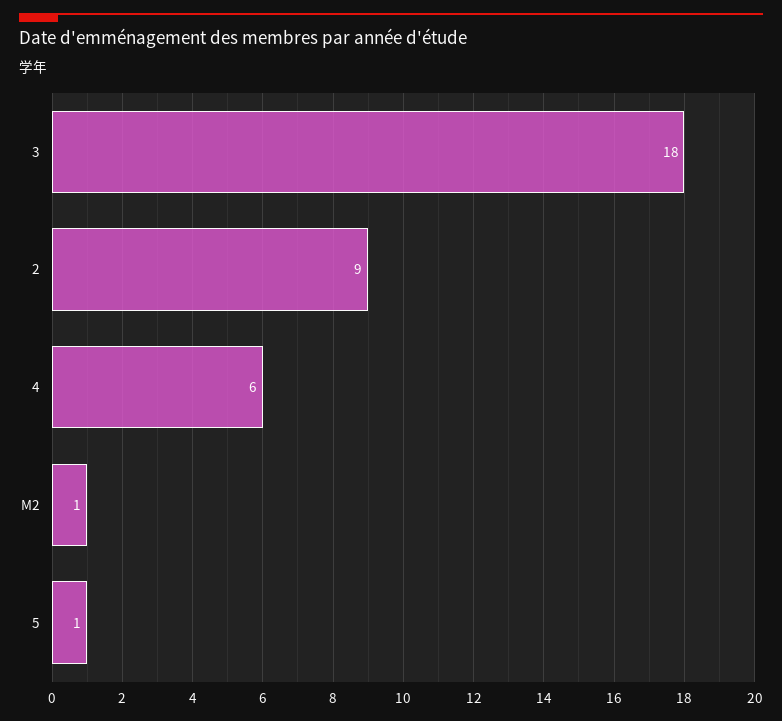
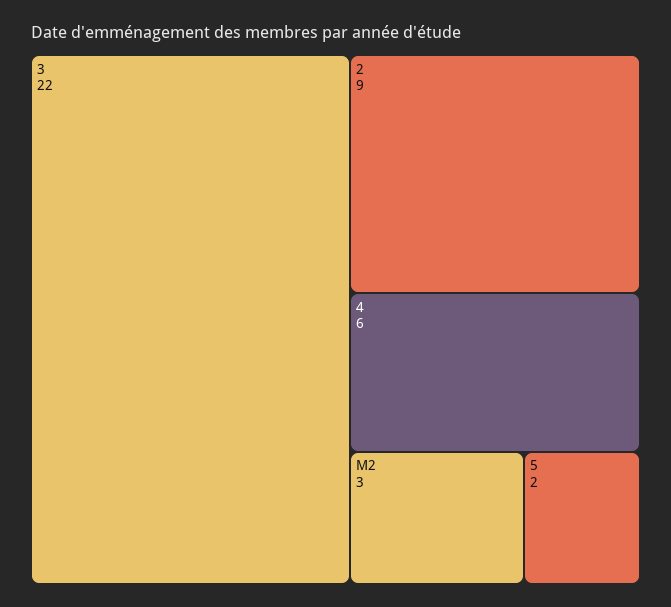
  {
-   "3": 18,
+   "3": 22,
    "2": 9,
    "4": 6,
-   "M2": 1,
+   "M2": 3,
-   "5": 1
+   "5": 2
  }

